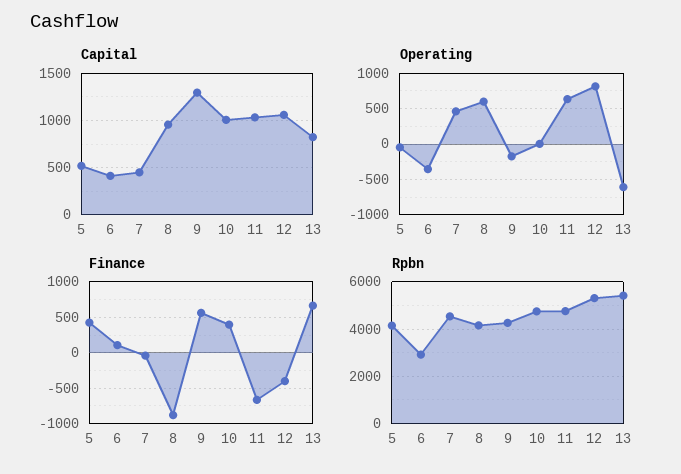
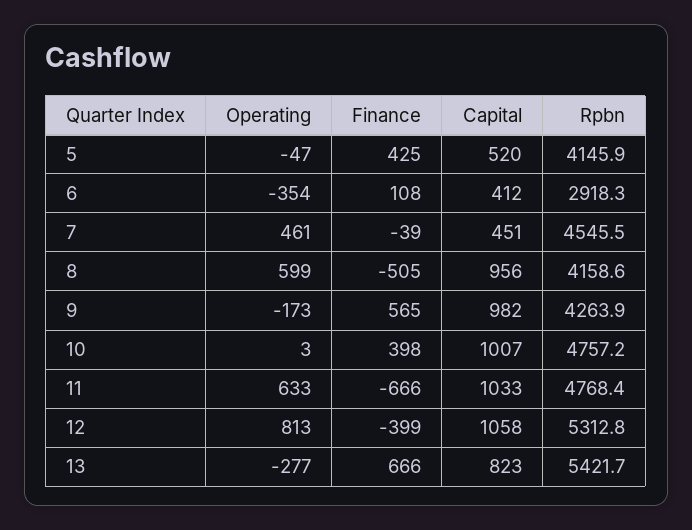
  {
    "Capital": {
      "5": 520,
      "6": 412,
      "7": 451,
      "8": 956,
-     "9": 1300,
+     "9": 982,
      "10": 1007,
      "11": 1033,
      "12": 1058,
      "13": 823
    },
    "Operating": {
      "5": -47,
      "6": -354,
      "7": 461,
      "8": 599,
      "9": -173,
      "10": 3,
      "11": 633,
      "12": 813,
-     "13": -600
+     "13": -277
    },
    "Finance": {
      "5": 425,
      "6": 108,
      "7": -39,
-     "8": -900,
+     "8": -505,
      "9": 565,
      "10": 398,
      "11": -666,
      "12": -399,
      "13": 666
    },
    "Rpbn": {
      "5": 4145.9,
      "6": 2918.3,
      "7": 4545.5,
      "8": 4158.6,
      "9": 4263.9,
      "10": 4757.2,
      "11": 4768.4,
      "12": 5312.8,
      "13": 5421.7
    }
  }

